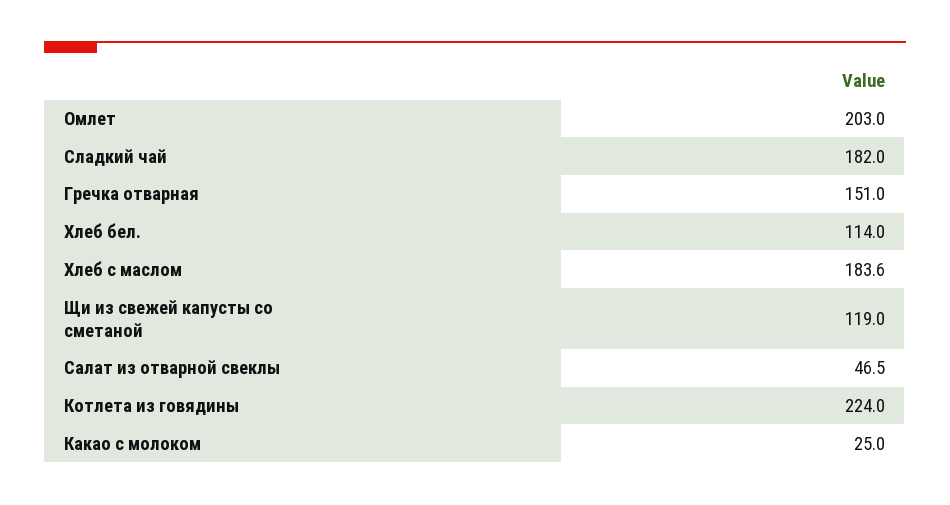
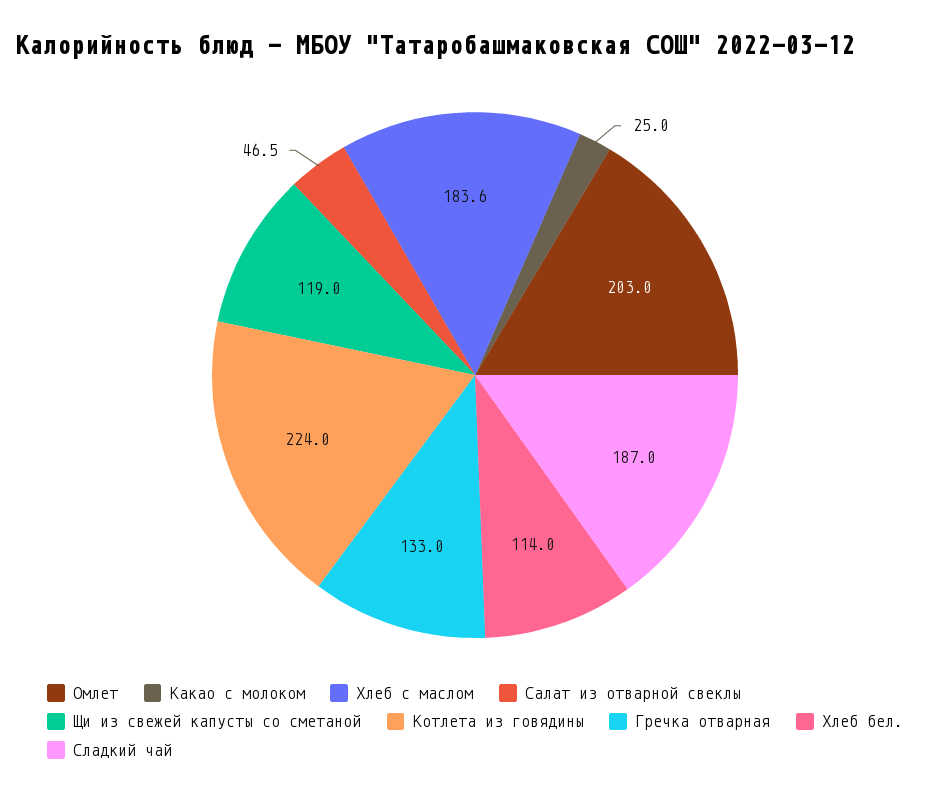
  {
    "Омлет": 203,
-   "Сладкий чай": 182,
+   "Сладкий чай": 187,
-   "Гречка отварная": 151,
+   "Гречка отварная": 133,
    "Хлеб бел.": 114,
    "Хлеб с маслом": 183.6,
    "Щи из свежей капусты со сметаной": 119,
    "Салат из отварной свеклы": 46.5,
    "Котлета из говядины": 224,
    "Какао с молоком": 25
  }

